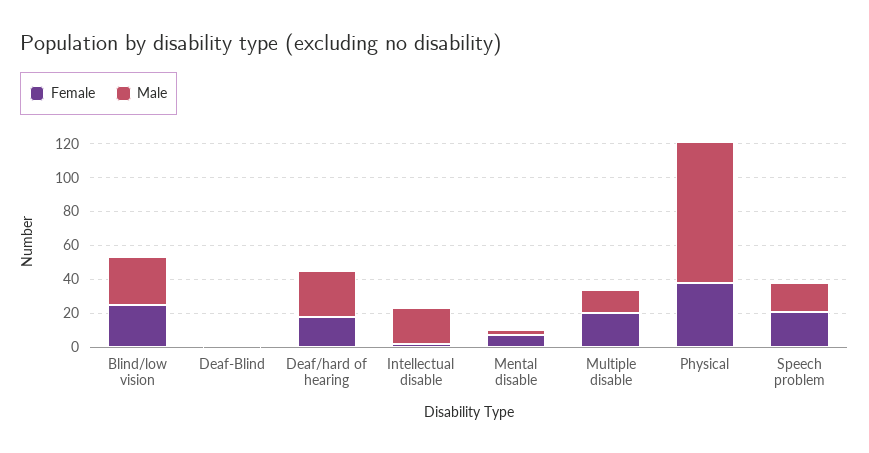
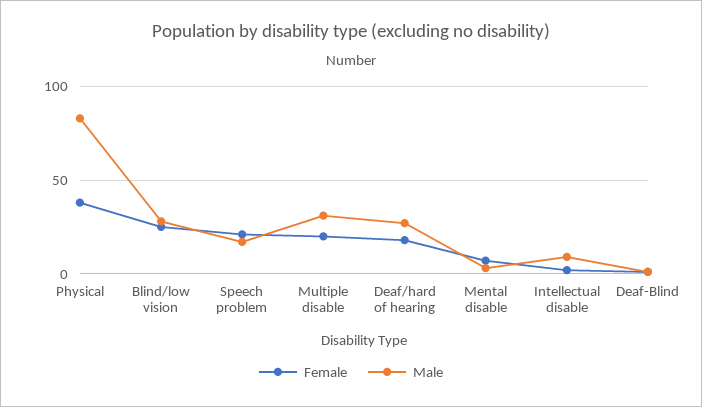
  {
    "Female": {
      "Blind/low vision": 25,
      "Deaf-Blind": 0,
      "Deaf/hard of hearing": 20,
      "Intellectual disable": 0,
      "Mental disable": 5,
      "Multiple disable": 20,
      "Physical": 40,
      "Speech problem": 20
    },
    "Male": {
      "Blind/low vision": 30,
      "Deaf-Blind": 0,
      "Deaf/hard of hearing": 25,
-     "Intellectual disable": 20,
+     "Intellectual disable": 10,
      "Mental disable": 5,
-     "Multiple disable": 15,
+     "Multiple disable": 30,
      "Physical": 85,
      "Speech problem": 15
    }
  }

